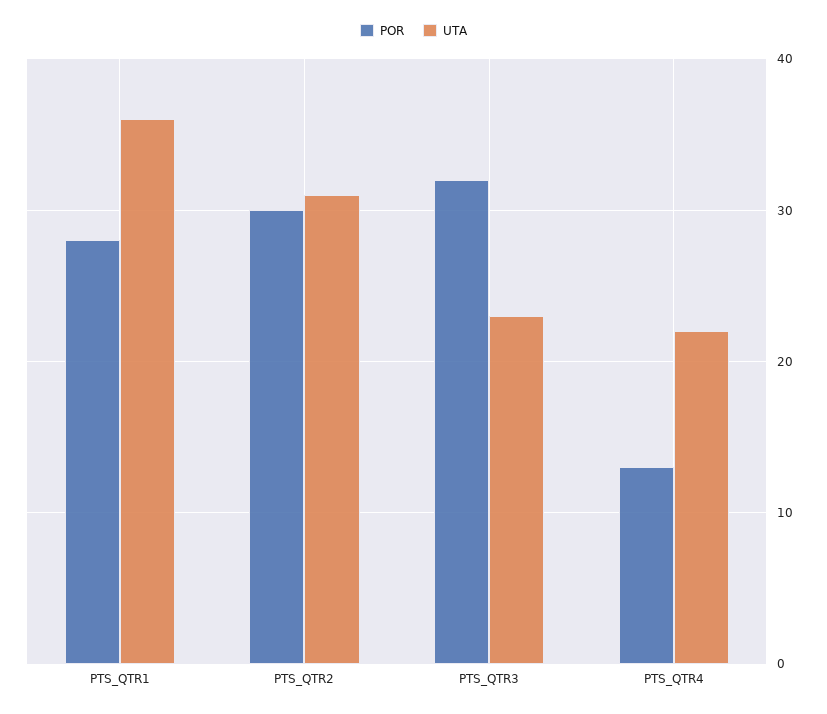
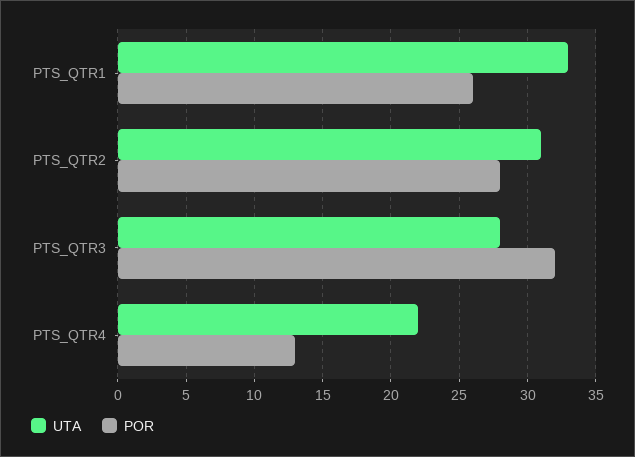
  {
    "POR": {
-     "PTS_QTR1": 28,
+     "PTS_QTR1": 26,
-     "PTS_QTR2": 30,
+     "PTS_QTR2": 28,
      "PTS_QTR3": 32,
      "PTS_QTR4": 13
    },
    "UTA": {
-     "PTS_QTR1": 36,
+     "PTS_QTR1": 33,
      "PTS_QTR2": 31,
-     "PTS_QTR3": 23,
+     "PTS_QTR3": 28,
      "PTS_QTR4": 22
    }
  }

